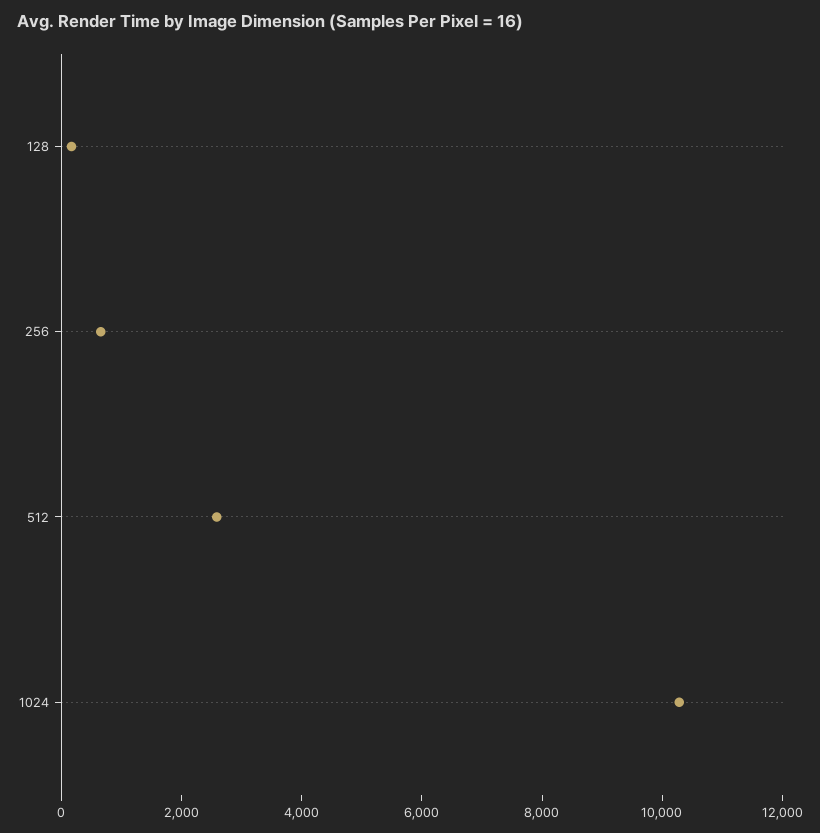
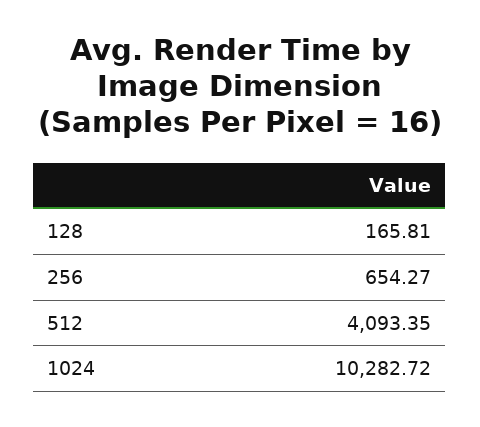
  {
    "128": 165.81,
    "256": 654.27,
-   "512": 2500,
+   "512": 4093.35,
    "1024": 10282.72
  }

